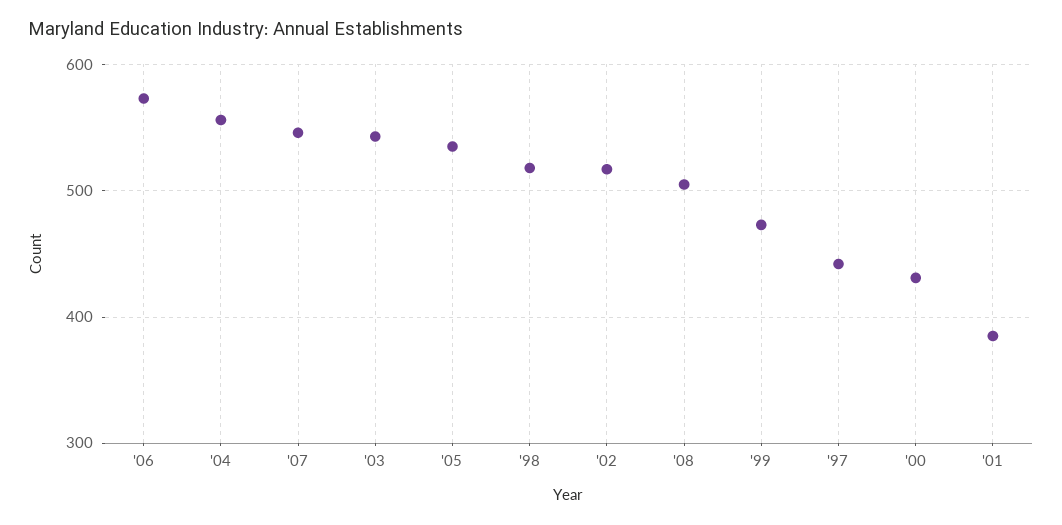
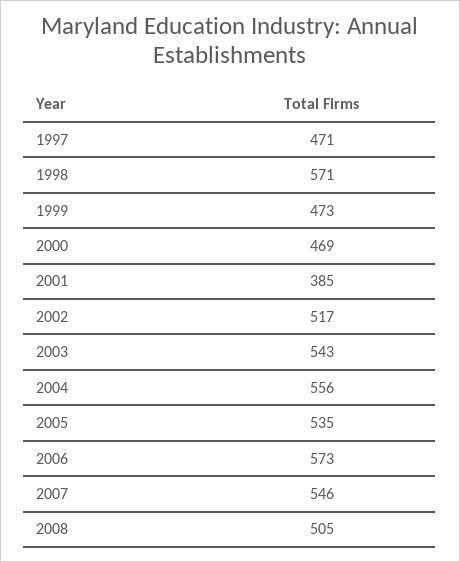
  {
    "'06": 573,
    "'04": 556,
    "'07": 546,
    "'03": 543,
    "'05": 535,
-   "'98": 520,
+   "'98": 571,
    "'02": 517,
    "'08": 505,
    "'99": 473,
-   "'97": 440,
+   "'97": 471,
-   "'00": 430,
+   "'00": 469,
    "'01": 385
  }

